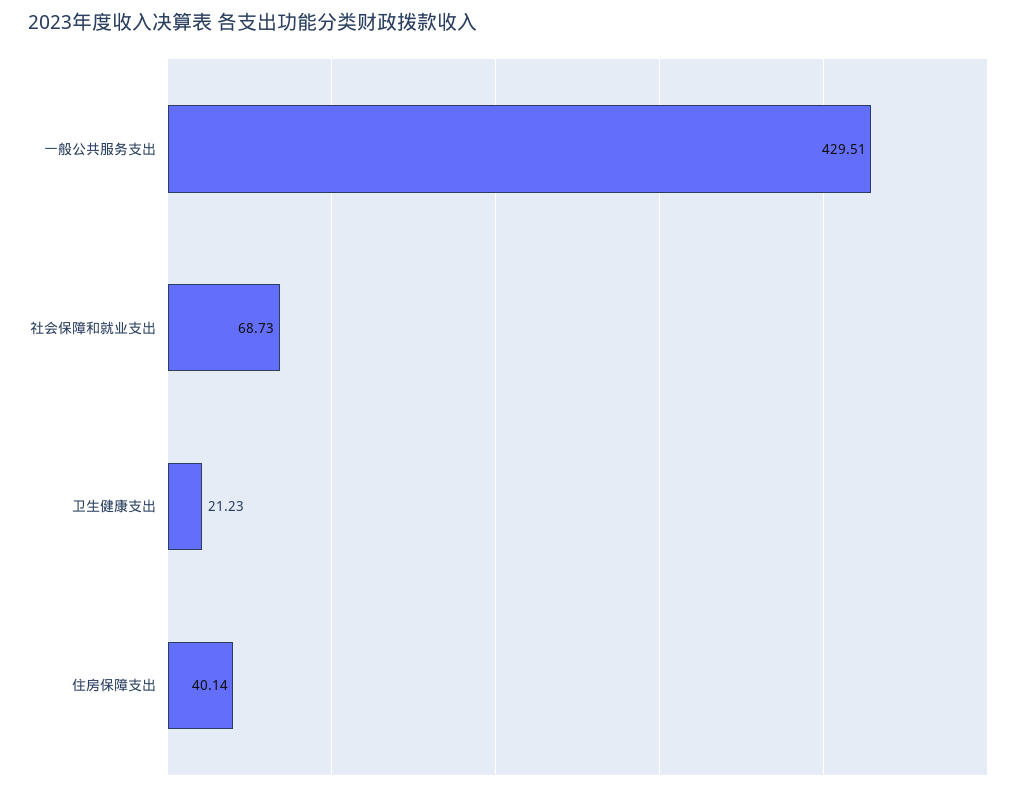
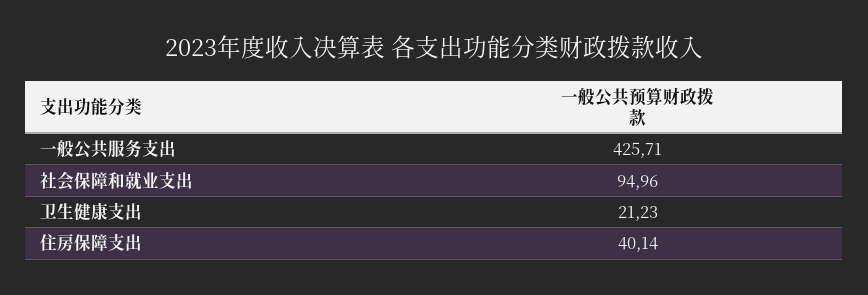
  {
-   "一般公共服务支出": 429.51,
+   "一般公共服务支出": 425.71,
-   "社会保障和就业支出": 68.73,
+   "社会保障和就业支出": 94.96,
    "卫生健康支出": 21.23,
    "住房保障支出": 40.14
  }

